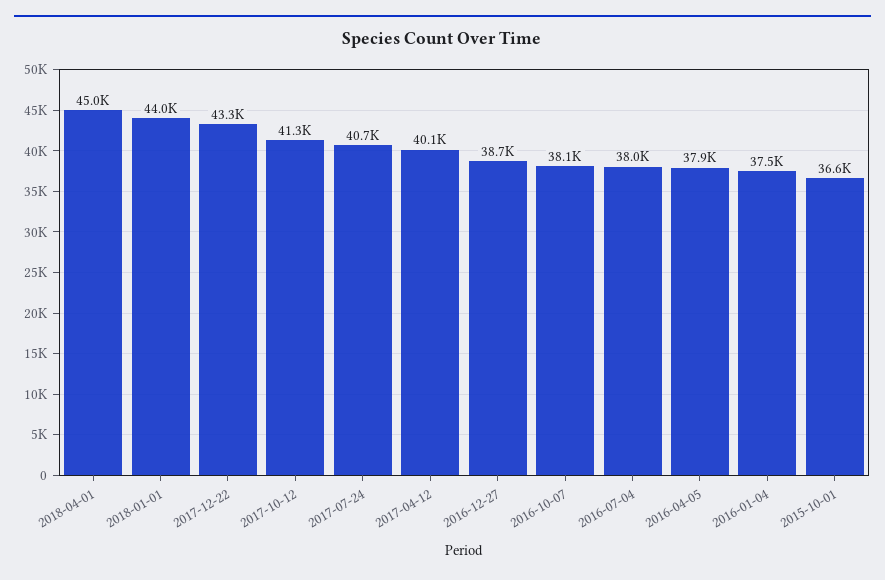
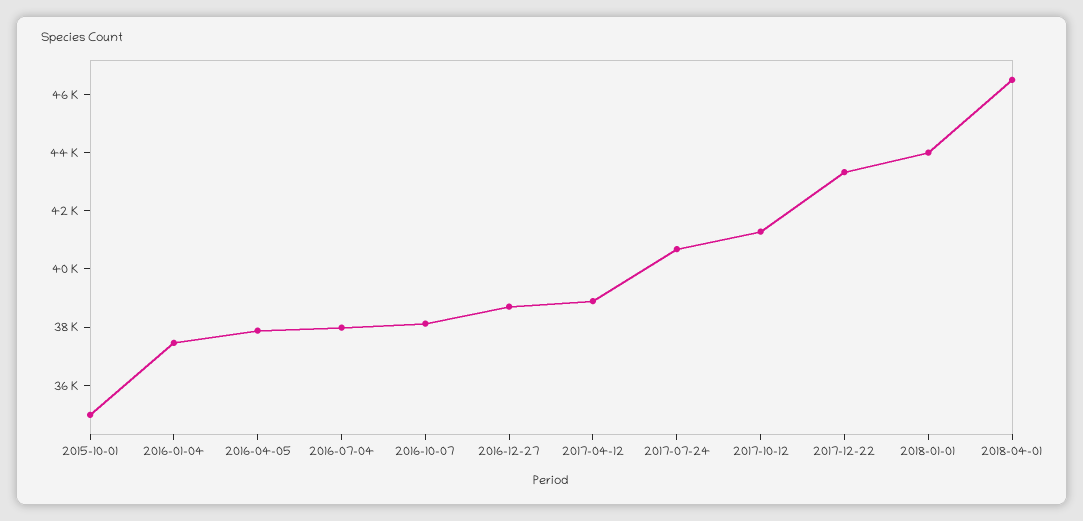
  {
-   "2018-04-01": 45000,
+   "2018-04-01": 46500,
    "2018-01-01": 44000,
    "2017-12-22": 43300,
    "2017-10-12": 41300,
    "2017-07-24": 40700,
-   "2017-04-12": 40100,
+   "2017-04-12": 39000,
    "2016-12-27": 38700,
    "2016-10-07": 38100,
    "2016-07-04": 38000,
    "2016-04-05": 37900,
    "2016-01-04": 37500,
-   "2015-10-01": 36600
+   "2015-10-01": 35000
  }

